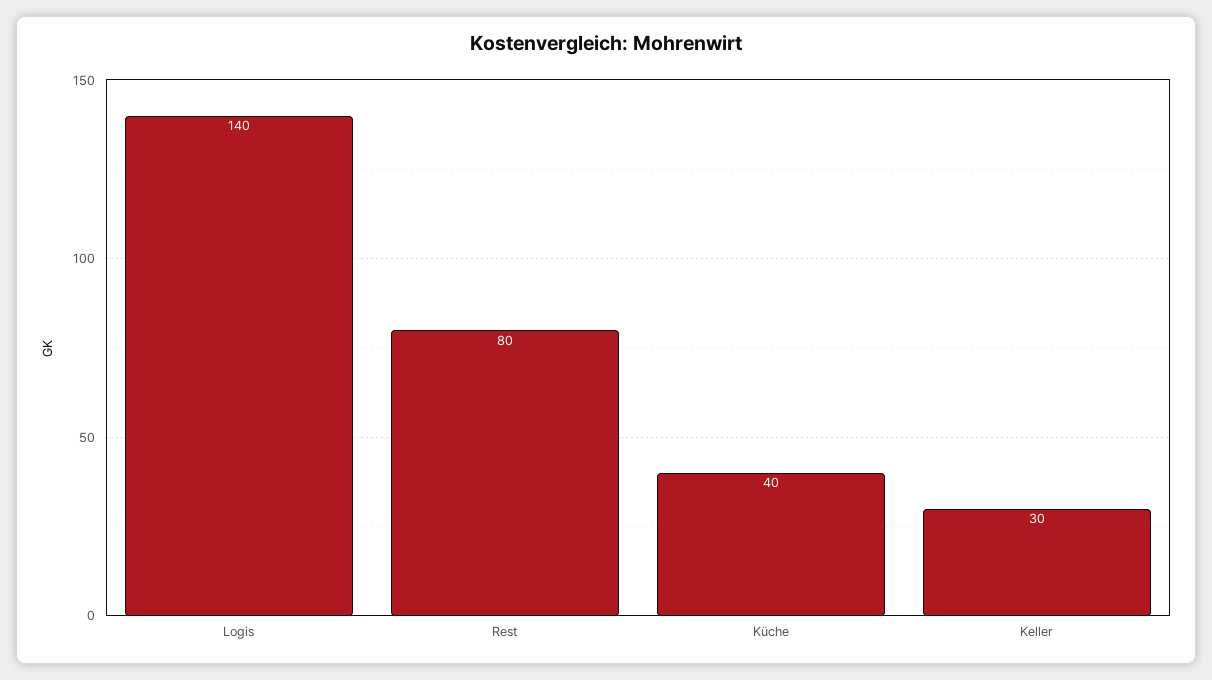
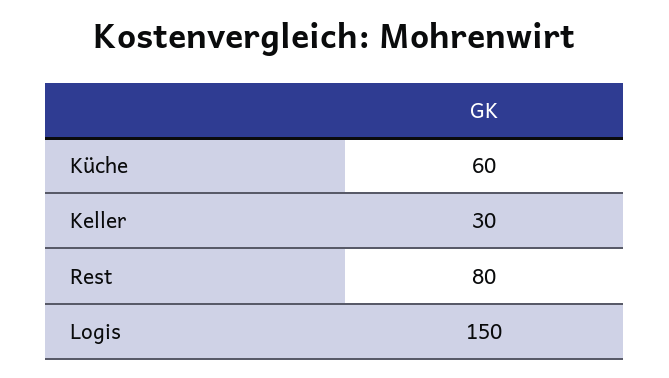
  {
-   "Logis": 140,
+   "Logis": 150,
    "Rest": 80,
-   "Küche": 40,
+   "Küche": 60,
    "Keller": 30
  }

